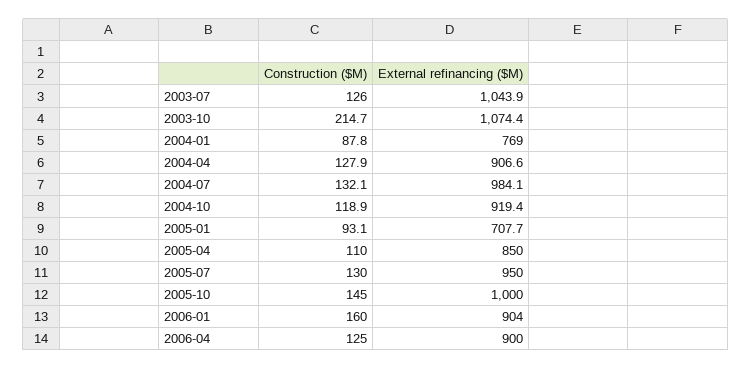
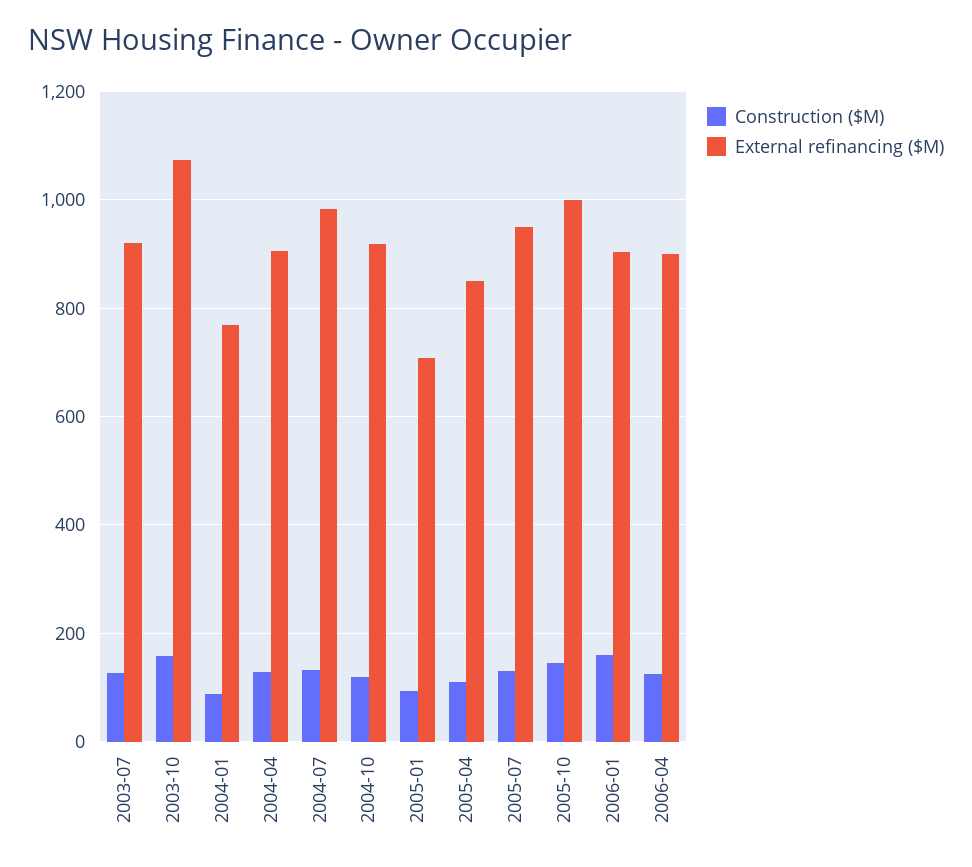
  {
    "Construction ($M)": {
      "2003-07": 126,
-     "2003-10": 214.7,
+     "2003-10": 160,
      "2004-01": 87.8,
      "2004-04": 127.9,
      "2004-07": 132.1,
      "2004-10": 118.9,
      "2005-01": 93.1,
      "2005-04": 110,
      "2005-07": 130,
      "2005-10": 145,
      "2006-01": 160,
      "2006-04": 125
    },
    "External refinancing ($M)": {
-     "2003-07": 1043.9,
+     "2003-07": 920,
      "2003-10": 1074.4,
      "2004-01": 769,
      "2004-04": 906.6,
      "2004-07": 984.1,
      "2004-10": 919.4,
      "2005-01": 707.7,
      "2005-04": 850,
      "2005-07": 950,
      "2005-10": 1000,
      "2006-01": 904,
      "2006-04": 900
    }
  }

